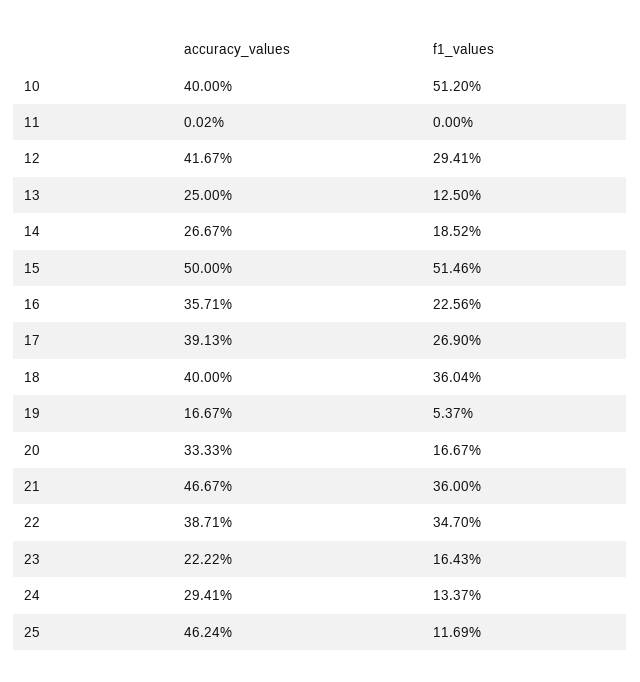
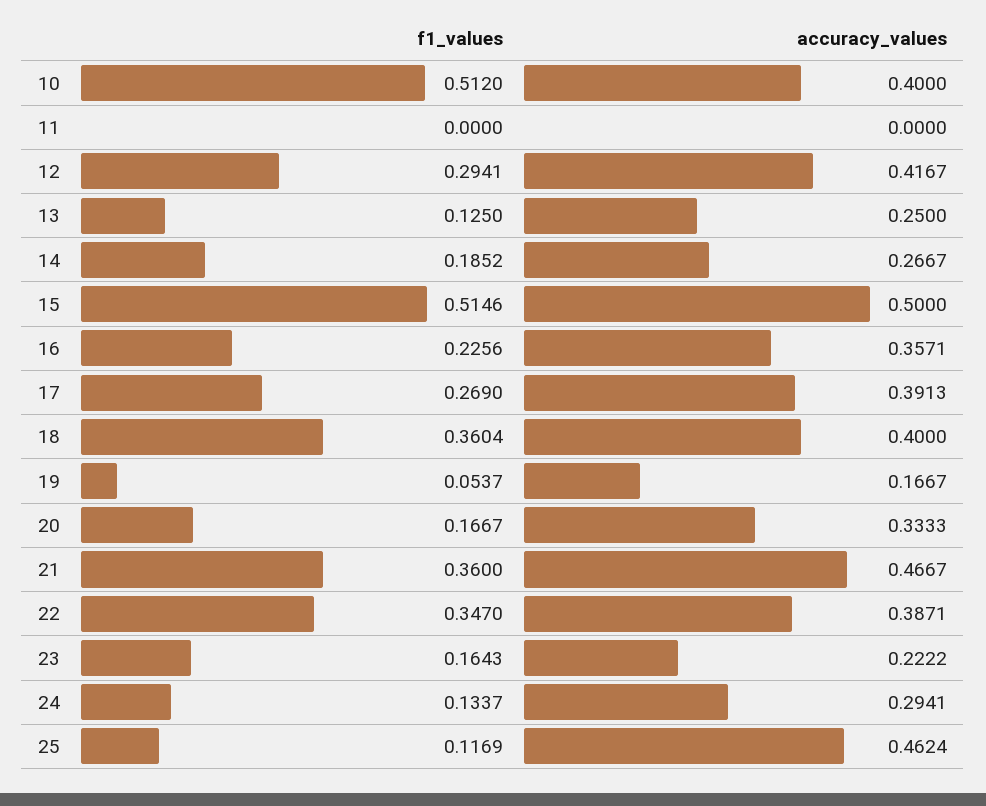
  {
    "accuracy_values": {
      "10": 0.4,
-     "11": 0.0002,
+     "11": 0,
      "12": 0.4167,
      "13": 0.25,
      "14": 0.2667,
      "15": 0.5,
      "16": 0.3571,
      "17": 0.3913,
      "18": 0.4,
      "19": 0.1667,
      "20": 0.3333,
      "21": 0.4667,
      "22": 0.3871,
      "23": 0.2222,
      "24": 0.2941,
      "25": 0.4624
    },
    "f1_values": {
      "10": 0.512,
      "11": 0,
      "12": 0.2941,
      "13": 0.125,
      "14": 0.1852,
      "15": 0.5146,
      "16": 0.2256,
      "17": 0.269,
      "18": 0.3604,
      "19": 0.0537,
      "20": 0.1667,
      "21": 0.36,
      "22": 0.347,
      "23": 0.1643,
      "24": 0.1337,
      "25": 0.1169
    }
  }

